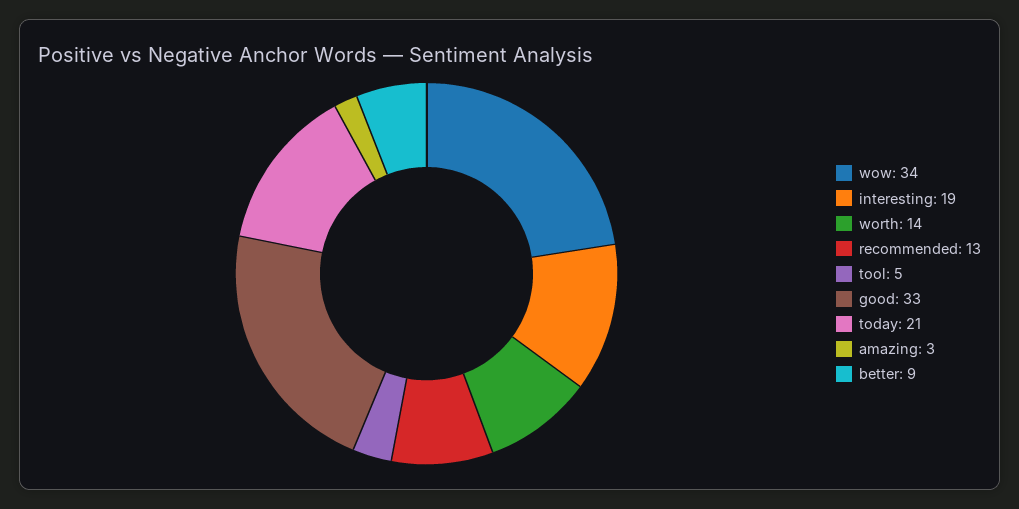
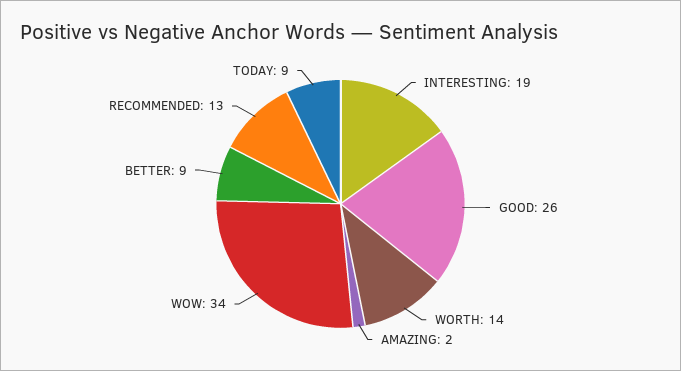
  {
    "wow": 34,
    "interesting": 19,
    "worth": 14,
    "recommended": 13,
-   "tool": 5,
-   "good": 33,
+   "good": 26,
-   "today": 21,
+   "today": 9,
-   "amazing": 3,
+   "amazing": 2,
    "better": 9
  }

